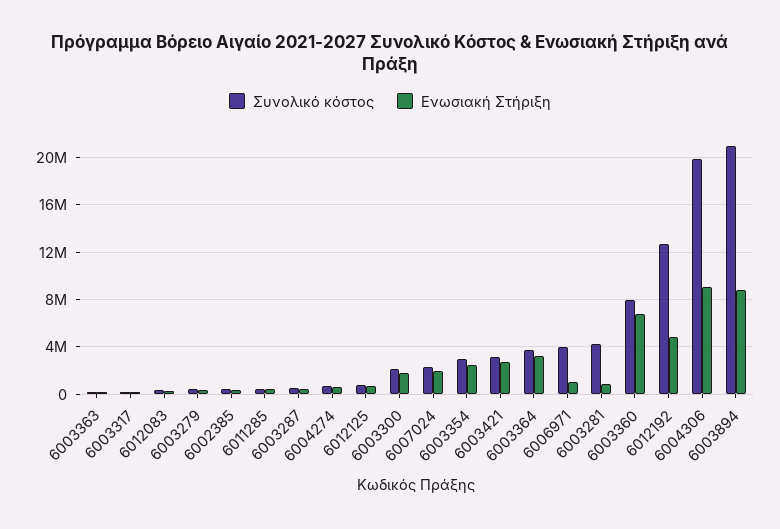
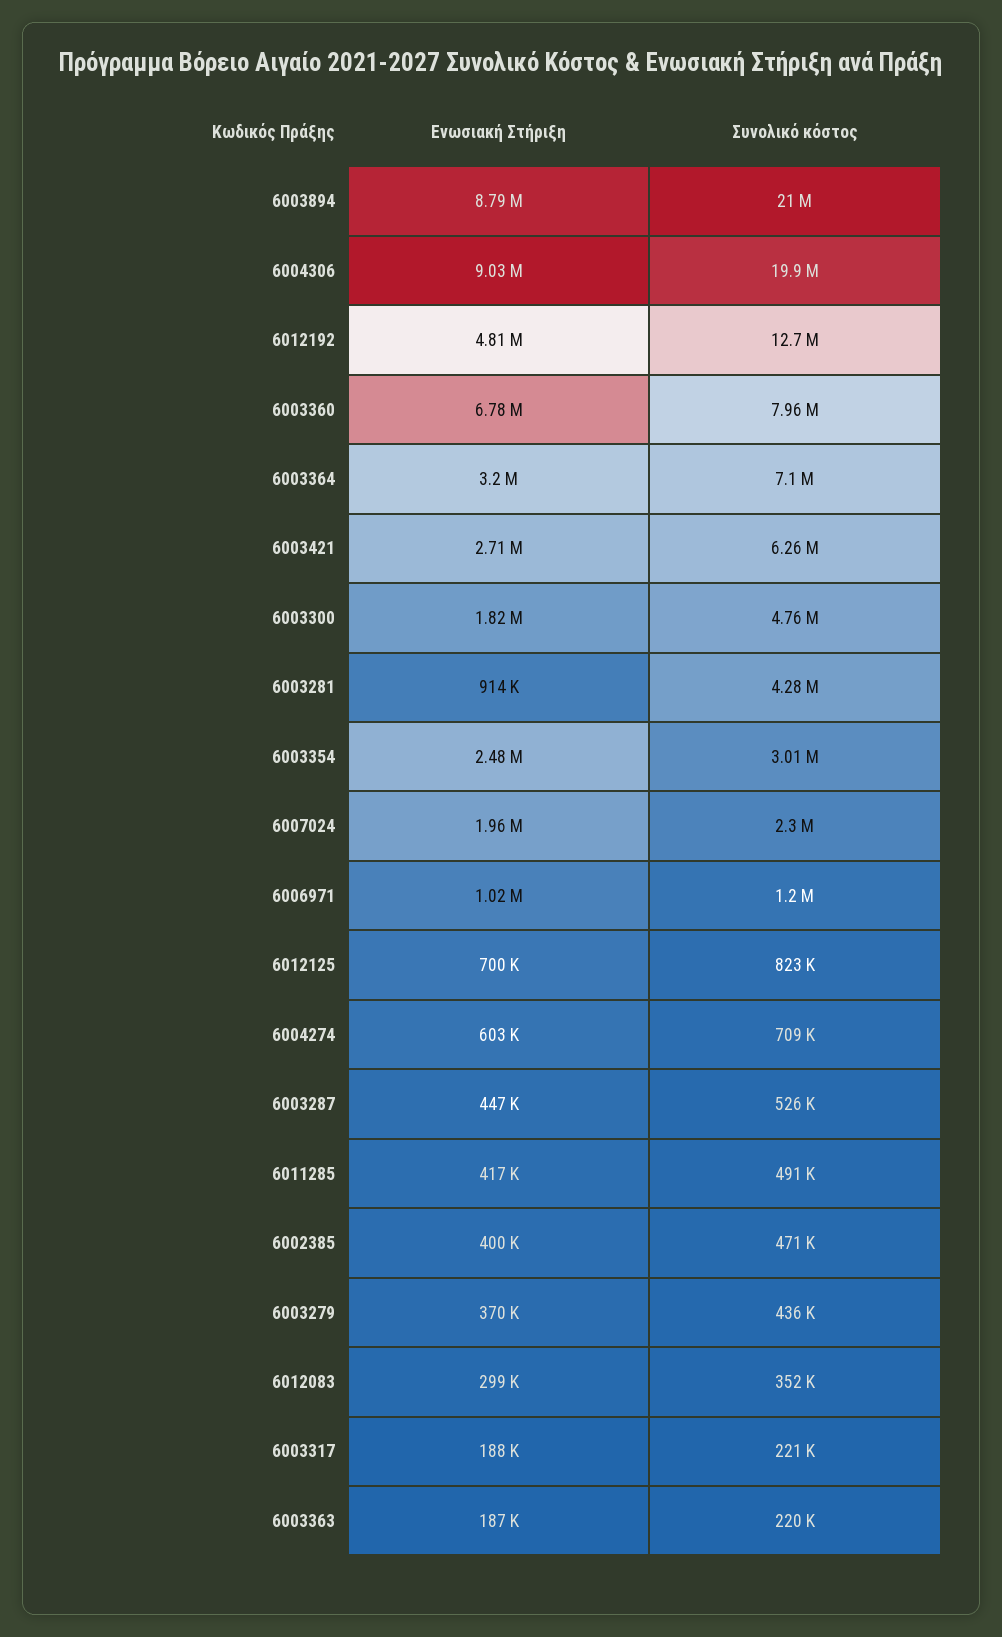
  {
    "Συνολικό κόστος": {
      "6003363": 220000,
      "6003317": 221000,
      "6012083": 352000,
      "6003279": 436000,
      "6002385": 471000,
      "6011285": 491000,
      "6003287": 526000,
      "6004274": 709000,
      "6012125": 823000,
-     "6003300": 2000000,
+     "6003300": 4760000,
      "6007024": 2300000,
      "6003354": 3010000,
-     "6003421": 3000000,
+     "6003421": 6260000,
-     "6003364": 4000000,
+     "6003364": 7100000,
-     "6006971": 4000000,
+     "6006971": 1200000,
      "6003281": 4280000,
      "6003360": 7960000,
      "6012192": 12700000,
      "6004306": 19900000,
      "6003894": 21000000
    },
    "Ενωσιακή Στήριξη": {
      "6003363": 187000,
      "6003317": 188000,
      "6012083": 299000,
      "6003279": 370000,
      "6002385": 400000,
      "6011285": 417000,
      "6003287": 447000,
      "6004274": 603000,
      "6012125": 700000,
      "6003300": 1820000,
      "6007024": 1960000,
      "6003354": 2480000,
      "6003421": 2710000,
      "6003364": 3200000,
      "6006971": 1020000,
      "6003281": 914000,
      "6003360": 6780000,
      "6012192": 4810000,
      "6004306": 9030000,
      "6003894": 8790000
    }
  }

